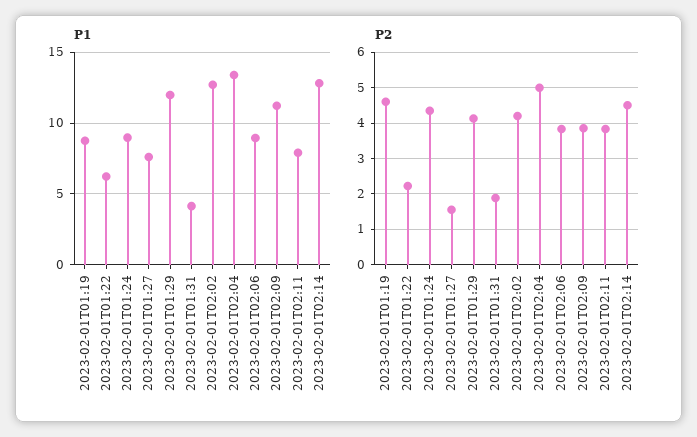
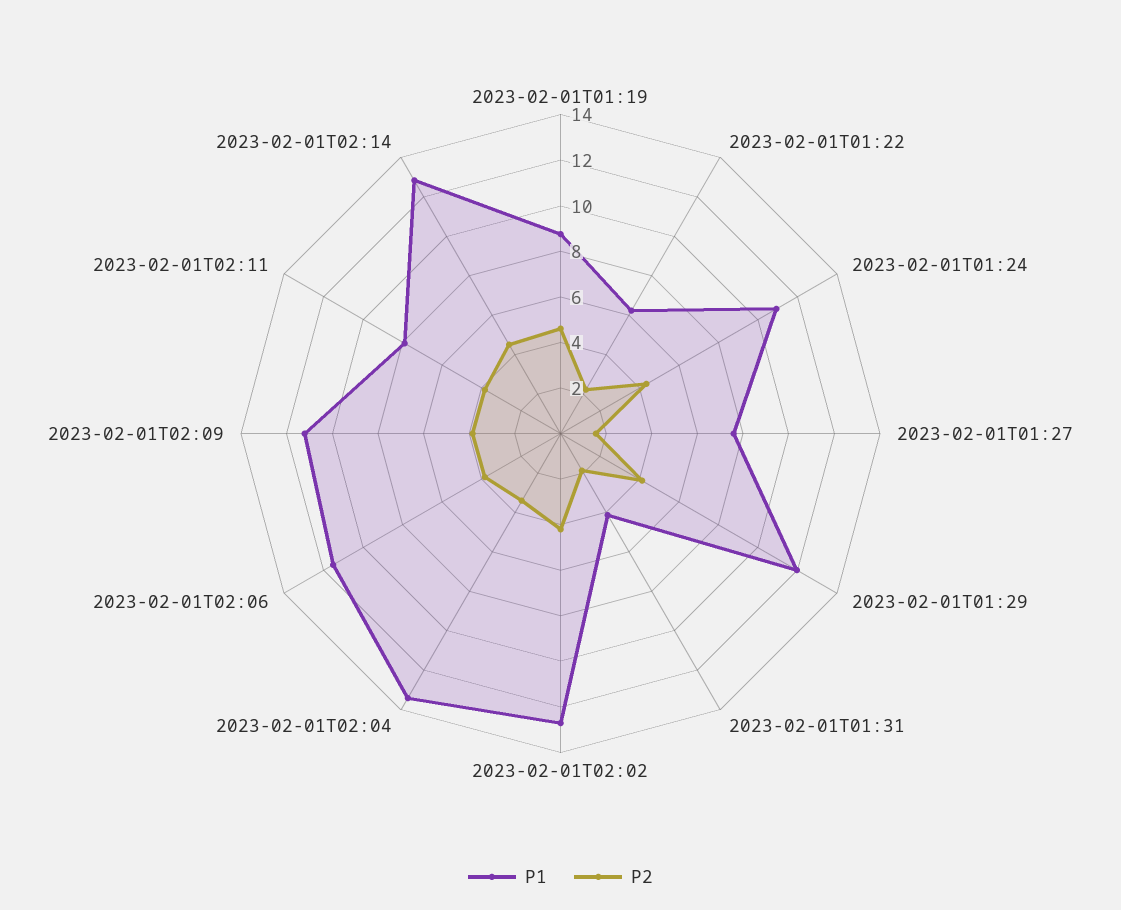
  {
    "P1": {
      "2023-02-01T01:19": 9,
      "2023-02-01T01:22": 6,
-     "2023-02-01T01:24": 9,
+     "2023-02-01T01:24": 11,
      "2023-02-01T01:27": 7.5,
      "2023-02-01T01:29": 12,
      "2023-02-01T01:31": 4,
      "2023-02-01T02:02": 12.5,
      "2023-02-01T02:04": 13.5,
-     "2023-02-01T02:06": 9,
+     "2023-02-01T02:06": 11.5,
      "2023-02-01T02:09": 11,
      "2023-02-01T02:11": 8,
      "2023-02-01T02:14": 13
    },
    "P2": {
      "2023-02-01T01:19": 4.6,
      "2023-02-01T01:22": 2.2,
      "2023-02-01T01:24": 4.4,
      "2023-02-01T01:27": 1.6,
      "2023-02-01T01:29": 4.2,
      "2023-02-01T01:31": 1.8,
      "2023-02-01T02:02": 4.2,
-     "2023-02-01T02:04": 5,
+     "2023-02-01T02:04": 3.5,
      "2023-02-01T02:06": 3.8,
      "2023-02-01T02:09": 3.8,
      "2023-02-01T02:11": 3.8,
      "2023-02-01T02:14": 4.6
    }
  }

